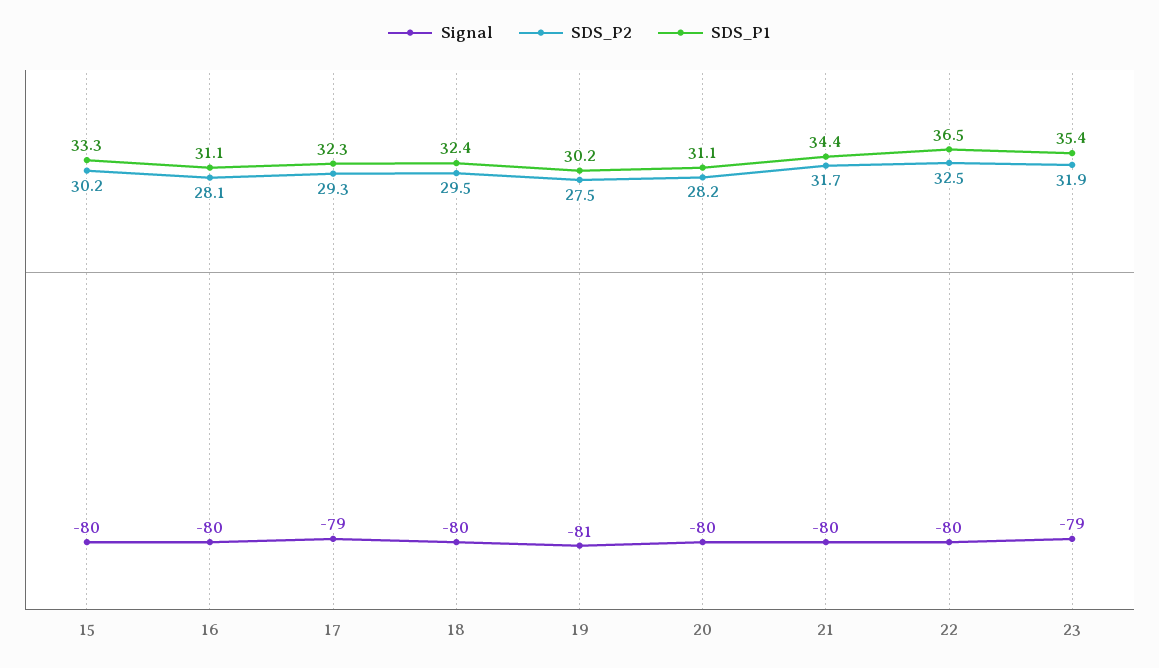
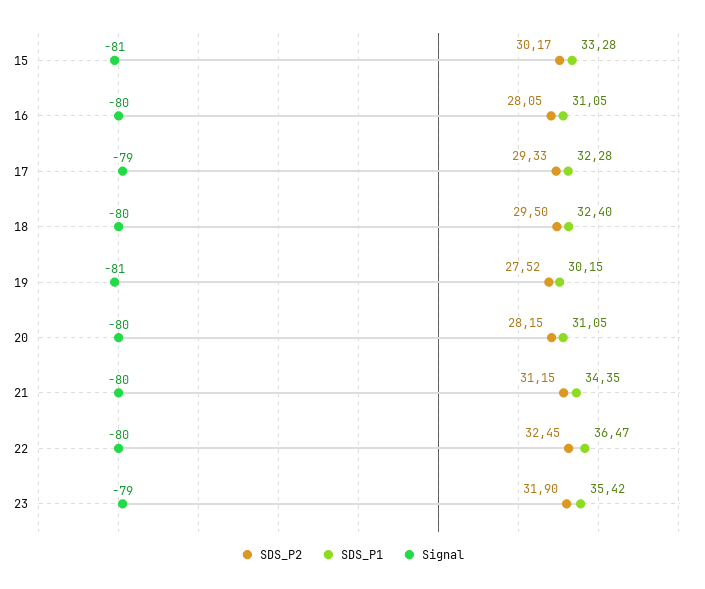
  {
    "Signal": {
-     "15": -80,
+     "15": -81,
      "16": -80,
      "17": -79,
      "18": -80,
      "19": -81,
      "20": -80,
      "21": -80,
      "22": -80,
      "23": -79
    },
    "SDS_P2": {
      "15": 30.17,
      "16": 28.05,
      "17": 29.33,
      "18": 29.5,
      "19": 27.52,
      "20": 28.15,
-     "21": 31.7,
+     "21": 31.15,
      "22": 32.45,
      "23": 31.9
    },
    "SDS_P1": {
      "15": 33.28,
      "16": 31.05,
      "17": 32.28,
      "18": 32.4,
      "19": 30.15,
      "20": 31.05,
      "21": 34.35,
      "22": 36.47,
      "23": 35.42
    }
  }

